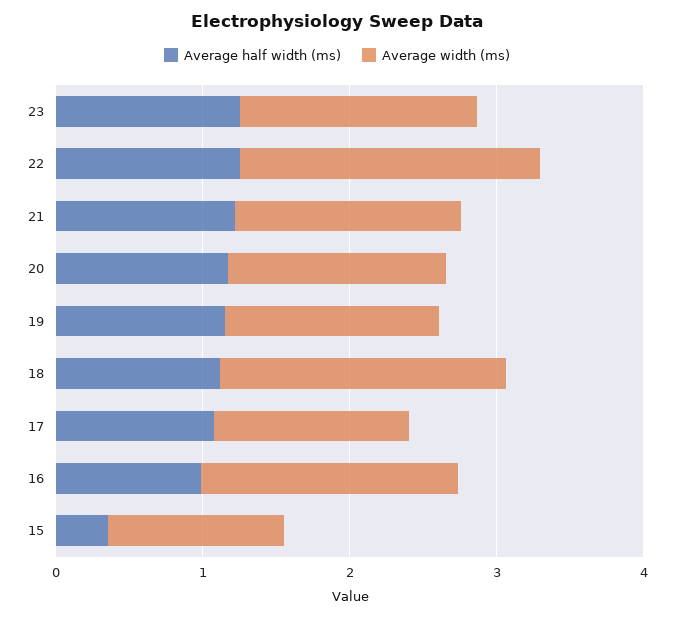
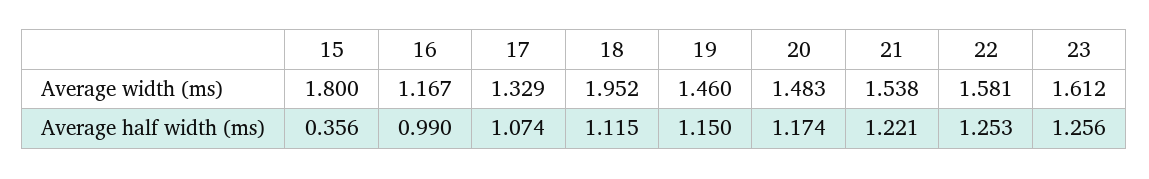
  {
    "Average half width (ms)": {
      "23": 1.256,
      "22": 1.253,
      "21": 1.221,
      "20": 1.174,
      "19": 1.15,
      "18": 1.115,
      "17": 1.074,
      "16": 0.99,
      "15": 0.356
    },
    "Average width (ms)": {
      "23": 1.612,
-     "22": 2,
+     "22": 1.581,
      "21": 1.538,
      "20": 1.483,
      "19": 1.46,
      "18": 1.952,
      "17": 1.329,
-     "16": 1.8,
+     "16": 1.167,
-     "15": 1.2
+     "15": 1.8
    }
  }

